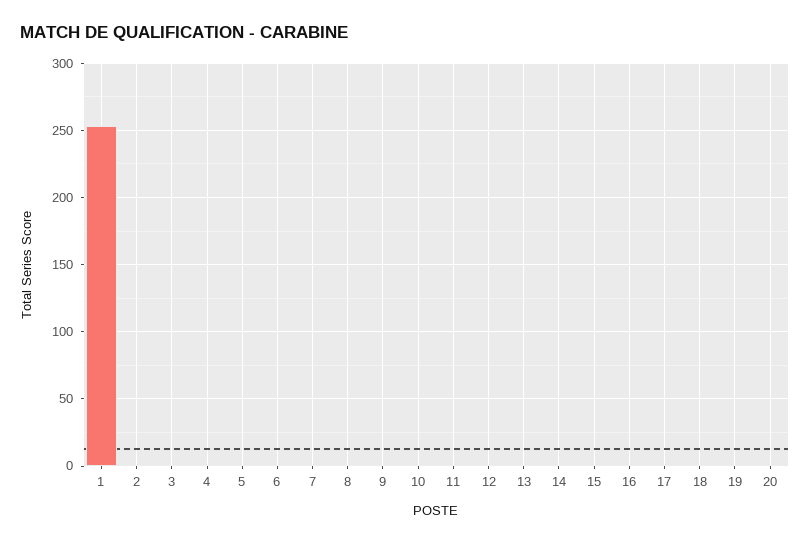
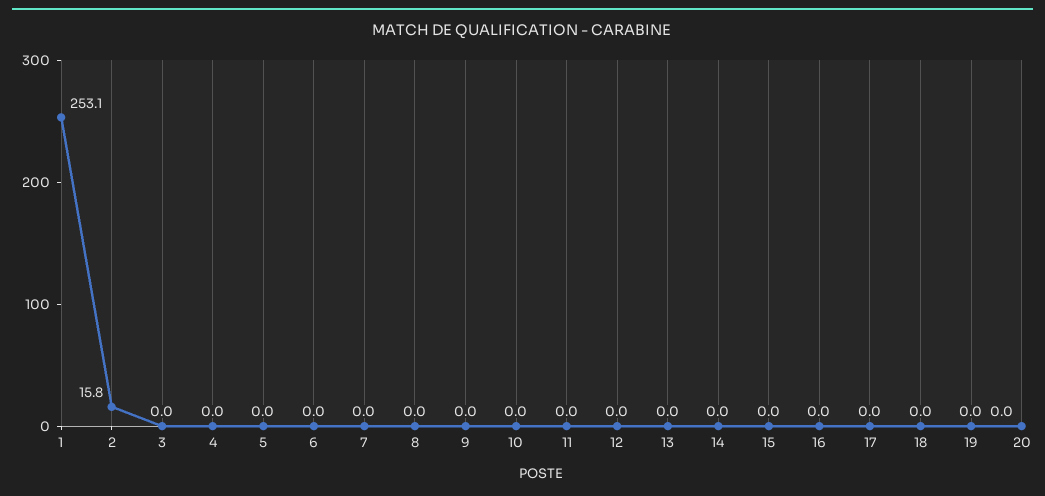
  {
    "1": 253.1,
-   "2": 0,
+   "2": 15.8,
    "3": 0,
    "4": 0,
    "5": 0,
    "6": 0,
    "7": 0,
    "8": 0,
    "9": 0,
    "10": 0,
    "11": 0,
    "12": 0,
    "13": 0,
    "14": 0,
    "15": 0,
    "16": 0,
    "17": 0,
    "18": 0,
    "19": 0,
    "20": 0
  }

